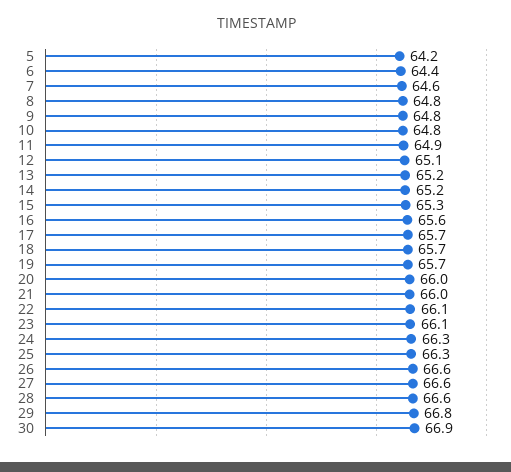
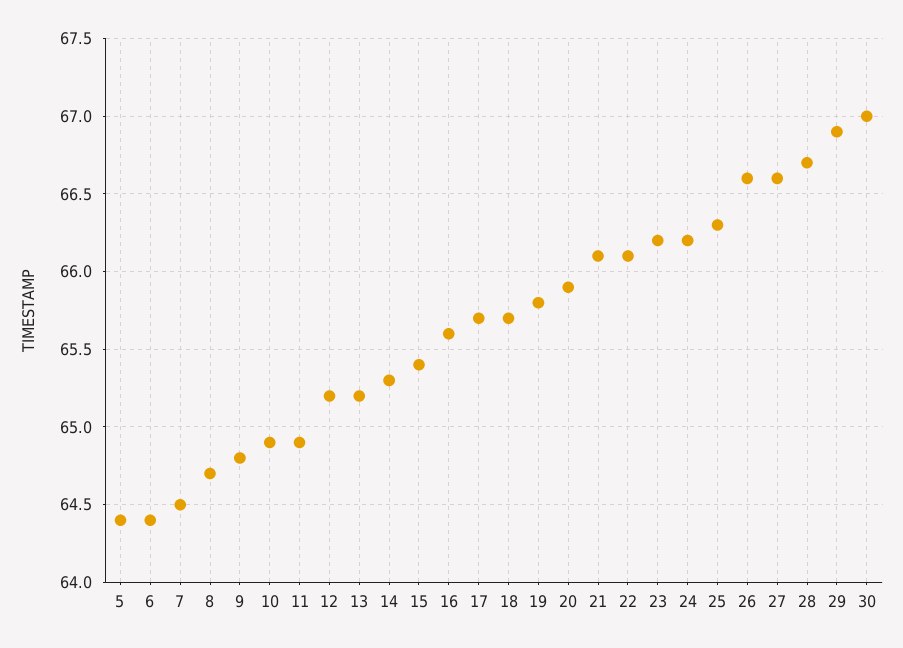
  {
-   "5": 64.2,
+   "5": 64.4,
    "6": 64.4,
-   "7": 64.6,
+   "7": 64.5,
-   "8": 64.8,
+   "8": 64.7,
    "9": 64.8,
-   "10": 64.8,
+   "10": 64.9,
    "11": 64.9,
-   "12": 65.1,
+   "12": 65.2,
    "13": 65.2,
-   "14": 65.2,
+   "14": 65.3,
-   "15": 65.3,
+   "15": 65.4,
    "16": 65.6,
    "17": 65.7,
    "18": 65.7,
-   "19": 65.7,
+   "19": 65.8,
-   "20": 66,
+   "20": 65.9,
-   "21": 66,
+   "21": 66.1,
    "22": 66.1,
-   "23": 66.1,
+   "23": 66.2,
-   "24": 66.3,
+   "24": 66.2,
    "25": 66.3,
    "26": 66.6,
    "27": 66.6,
-   "28": 66.6,
+   "28": 66.7,
-   "29": 66.8,
+   "29": 66.9,
-   "30": 66.9
+   "30": 67
  }

